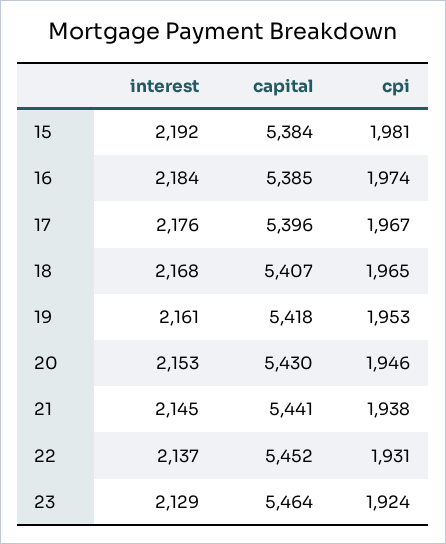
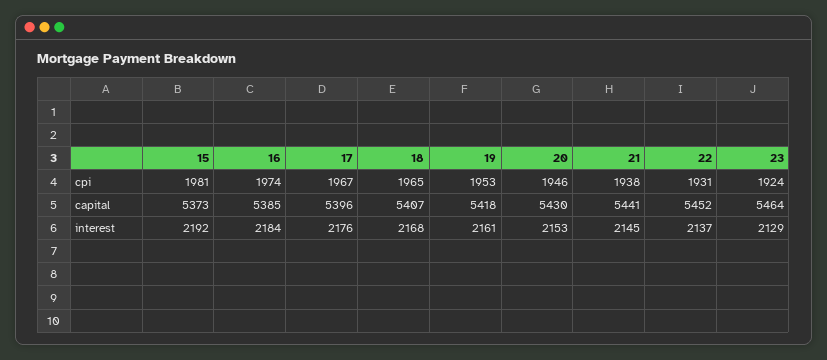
  {
    "interest": {
      "15": 2192,
      "16": 2184,
      "17": 2176,
      "18": 2168,
      "19": 2161,
      "20": 2153,
      "21": 2145,
      "22": 2137,
      "23": 2129
    },
    "capital": {
-     "15": 5384,
+     "15": 5373,
      "16": 5385,
      "17": 5396,
      "18": 5407,
      "19": 5418,
      "20": 5430,
      "21": 5441,
      "22": 5452,
      "23": 5464
    },
    "cpi": {
      "15": 1981,
      "16": 1974,
      "17": 1967,
      "18": 1965,
      "19": 1953,
      "20": 1946,
      "21": 1938,
      "22": 1931,
      "23": 1924
    }
  }

